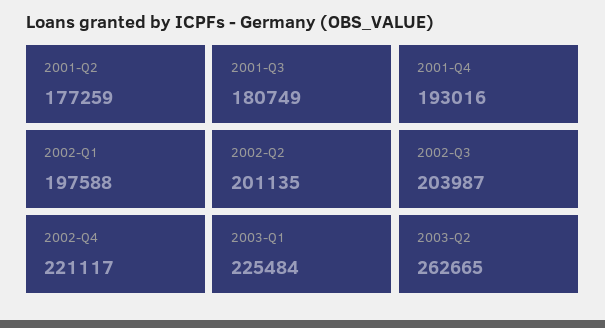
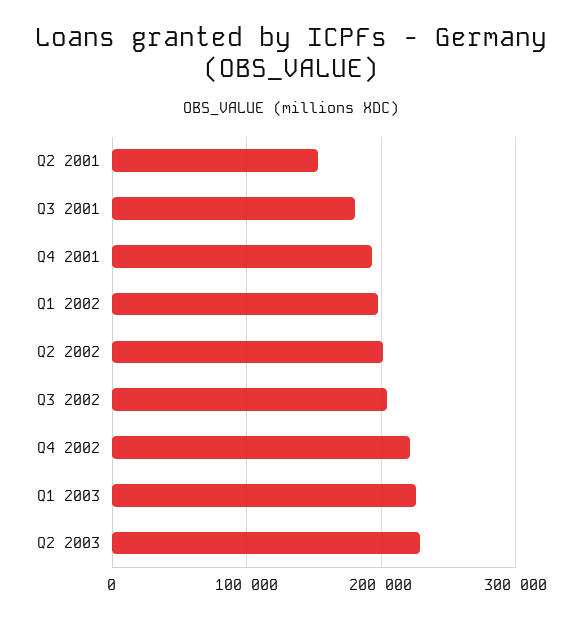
  {
-   "2001-Q2": 177259,
+   "2001-Q2": 150000,
    "2001-Q3": 180749,
    "2001-Q4": 193016,
    "2002-Q1": 197588,
    "2002-Q2": 201135,
    "2002-Q3": 203987,
    "2002-Q4": 221117,
    "2003-Q1": 225484,
-   "2003-Q2": 262665
+   "2003-Q2": 230000
  }

